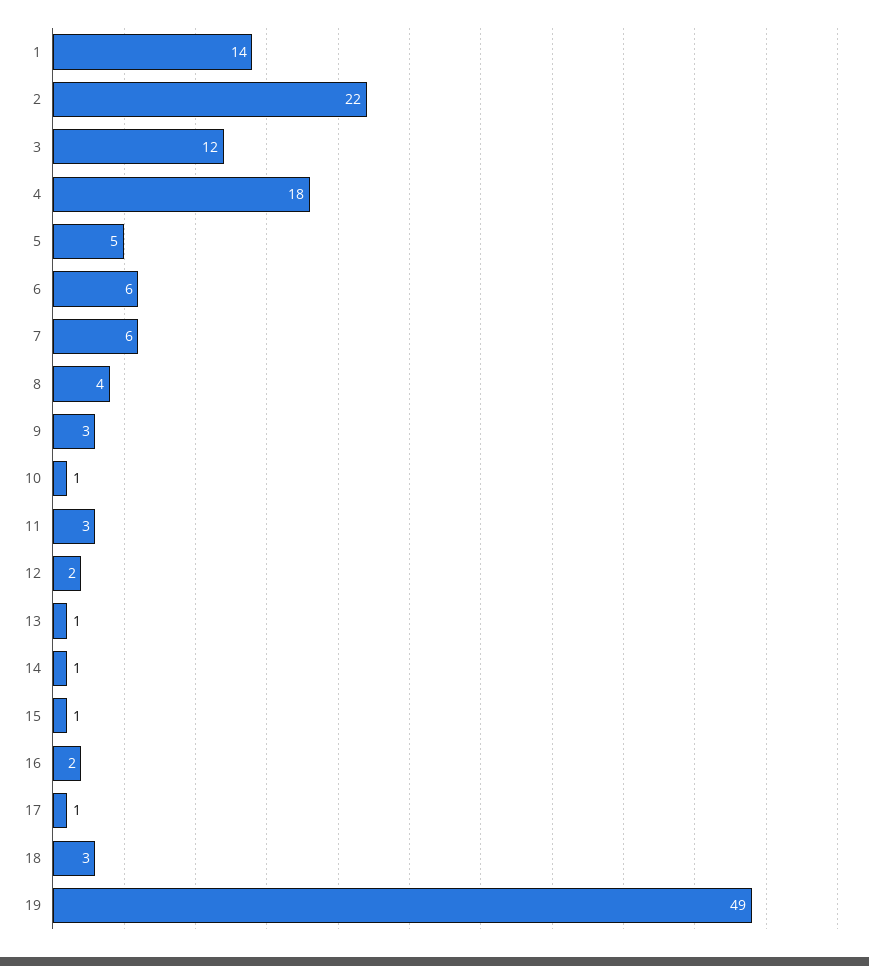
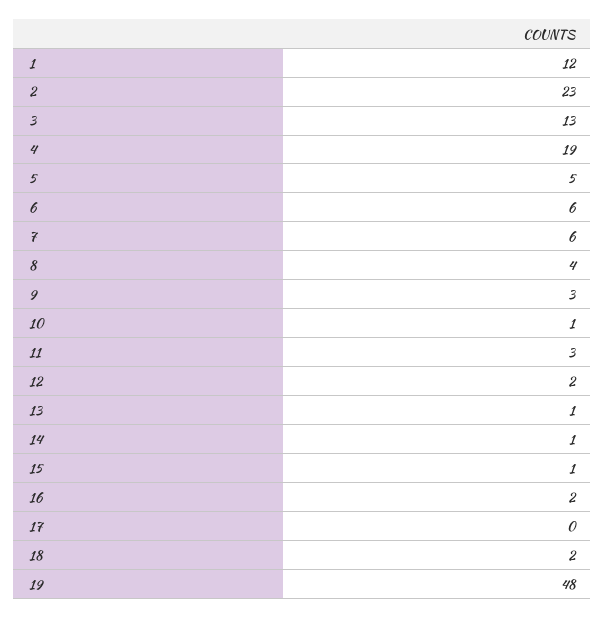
  {
-   "1": 14,
+   "1": 12,
-   "2": 22,
+   "2": 23,
-   "3": 12,
+   "3": 13,
-   "4": 18,
+   "4": 19,
    "5": 5,
    "6": 6,
    "7": 6,
    "8": 4,
    "9": 3,
    "10": 1,
    "11": 3,
    "12": 2,
    "13": 1,
    "14": 1,
    "15": 1,
    "16": 2,
-   "17": 1,
+   "17": 0,
-   "18": 3,
+   "18": 2,
-   "19": 49
+   "19": 48
  }

